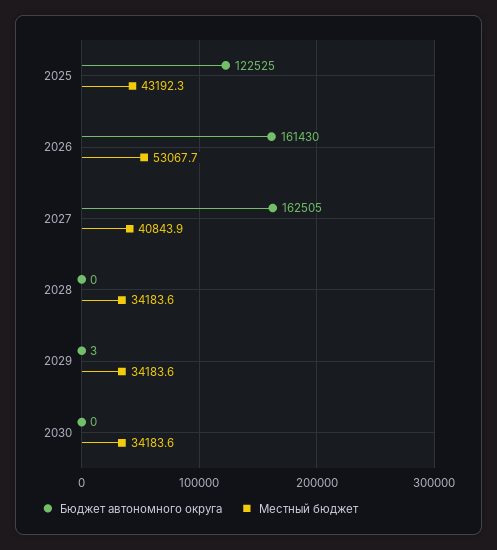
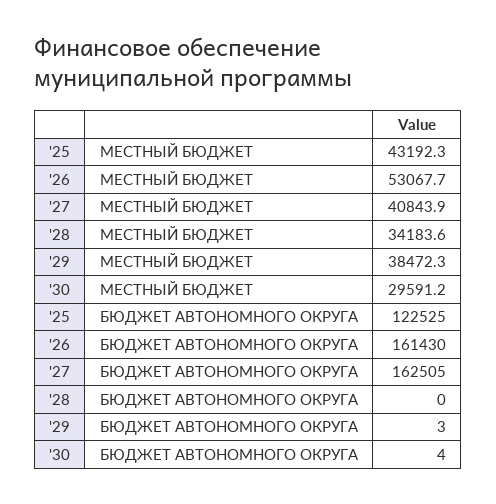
  {
    "Бюджет автономного округа": {
      "2025": 122525,
      "2026": 161430,
      "2027": 162505,
      "2028": 0,
      "2029": 3,
-     "2030": 0
+     "2030": 4
    },
    "Местный бюджет": {
      "2025": 43192.3,
      "2026": 53067.7,
      "2027": 40843.9,
      "2028": 34183.6,
-     "2029": 34183.6,
+     "2029": 38472.3,
-     "2030": 34183.6
+     "2030": 29591.2
    }
  }

